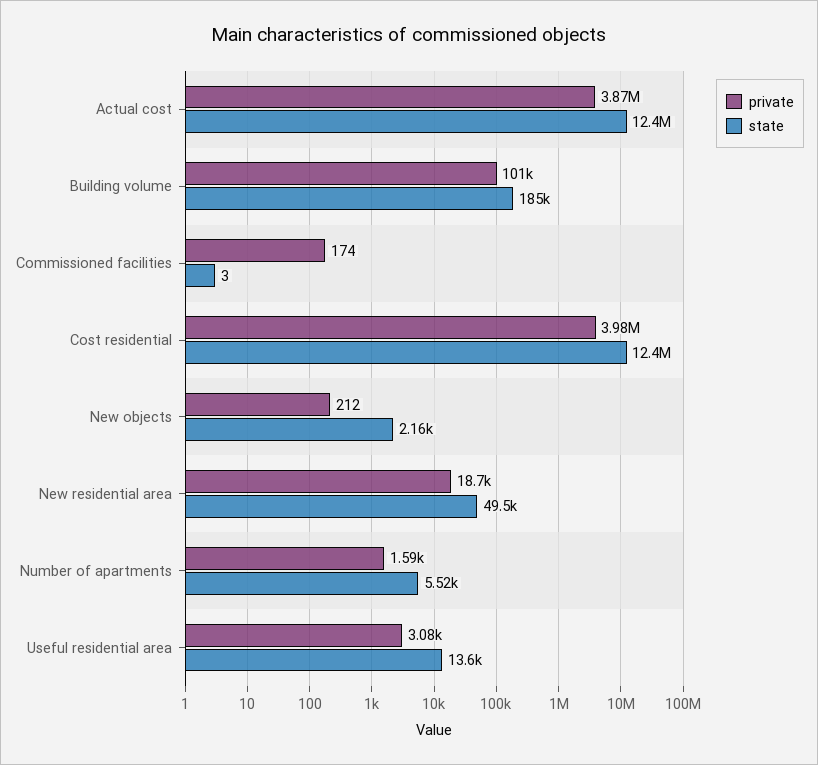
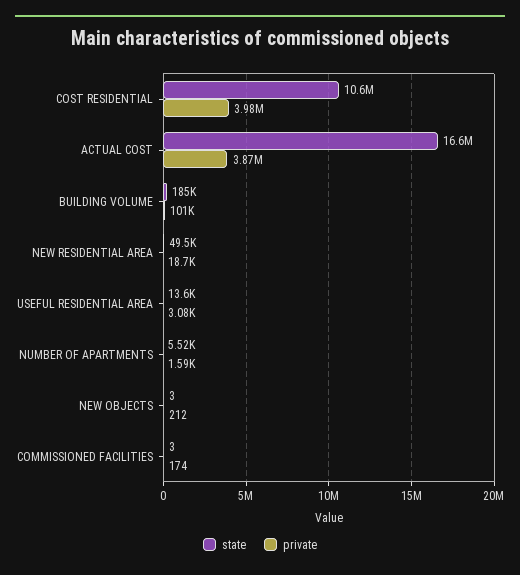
  {
    "private": {
      "Actual cost": 3870000,
      "Building volume": 101000,
      "Commissioned facilities": 174,
      "Cost residential": 3980000,
      "New objects": 212,
      "New residential area": 18700,
      "Number of apartments": 1590,
      "Useful residential area": 3080
    },
    "state": {
-     "Actual cost": 12400000,
+     "Actual cost": 16600000,
      "Building volume": 185000,
      "Commissioned facilities": 3,
-     "Cost residential": 12400000,
+     "Cost residential": 10600000,
-     "New objects": 2160,
+     "New objects": 3,
      "New residential area": 49500,
      "Number of apartments": 5520,
      "Useful residential area": 13600
    }
  }

